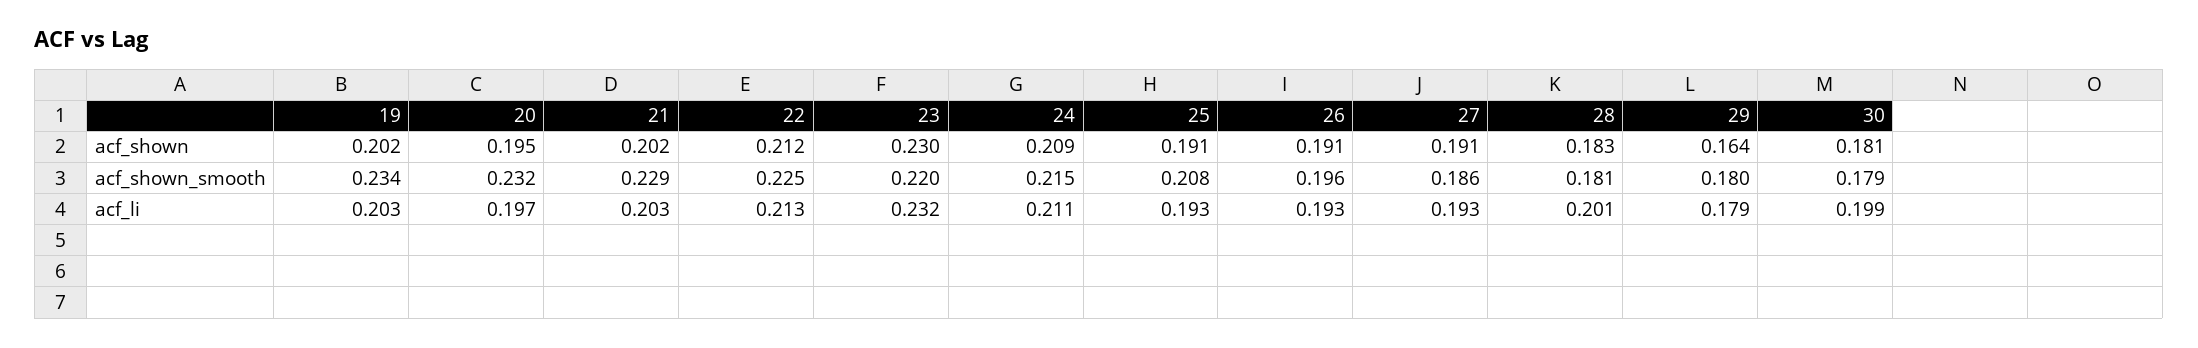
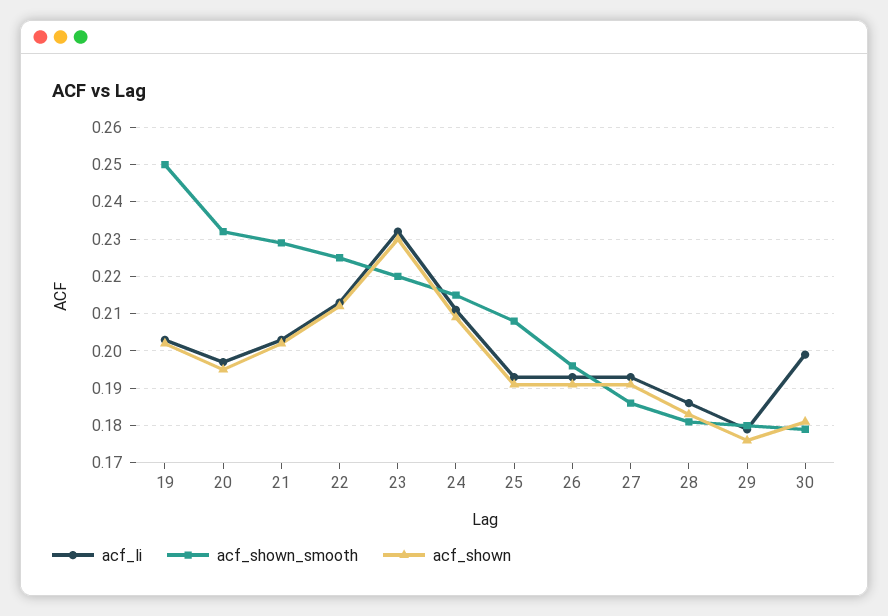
  {
    "acf_shown": {
      "19": 0.202,
      "20": 0.195,
      "21": 0.202,
      "22": 0.212,
      "23": 0.23,
      "24": 0.209,
      "25": 0.191,
      "26": 0.191,
      "27": 0.191,
      "28": 0.183,
-     "29": 0.164,
+     "29": 0.175,
      "30": 0.181
    },
    "acf_shown_smooth": {
-     "19": 0.234,
+     "19": 0.25,
      "20": 0.232,
      "21": 0.229,
      "22": 0.225,
      "23": 0.22,
      "24": 0.215,
      "25": 0.208,
      "26": 0.196,
      "27": 0.186,
      "28": 0.181,
      "29": 0.18,
      "30": 0.179
    },
    "acf_li": {
      "19": 0.203,
      "20": 0.197,
      "21": 0.203,
      "22": 0.213,
      "23": 0.232,
      "24": 0.211,
      "25": 0.193,
      "26": 0.193,
      "27": 0.193,
-     "28": 0.201,
+     "28": 0.185,
      "29": 0.179,
      "30": 0.199
    }
  }

